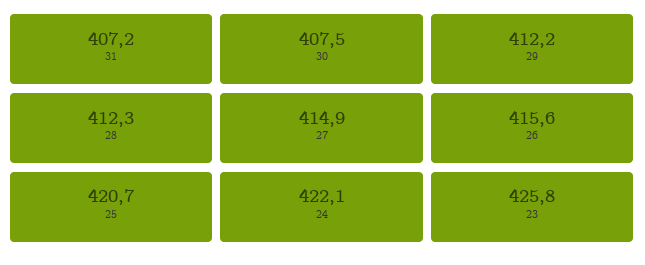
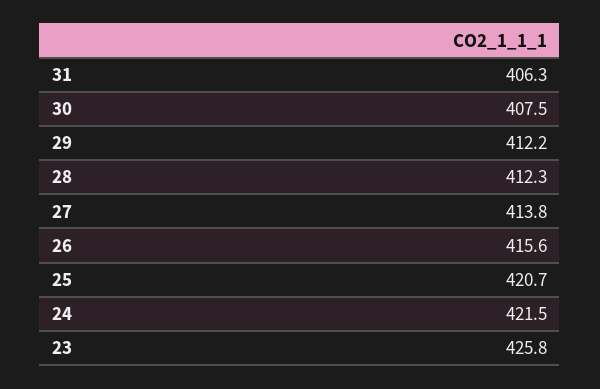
  {
-   "31": 407.2,
+   "31": 406.3,
    "30": 407.5,
    "29": 412.2,
    "28": 412.3,
-   "27": 414.9,
+   "27": 413.8,
    "26": 415.6,
    "25": 420.7,
-   "24": 422.1,
+   "24": 421.5,
    "23": 425.8
  }

